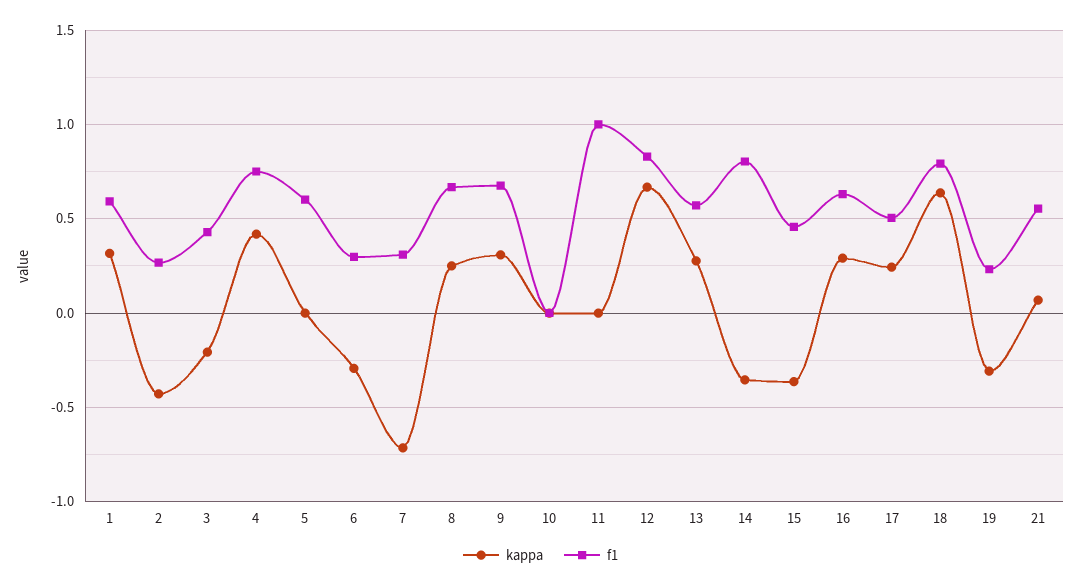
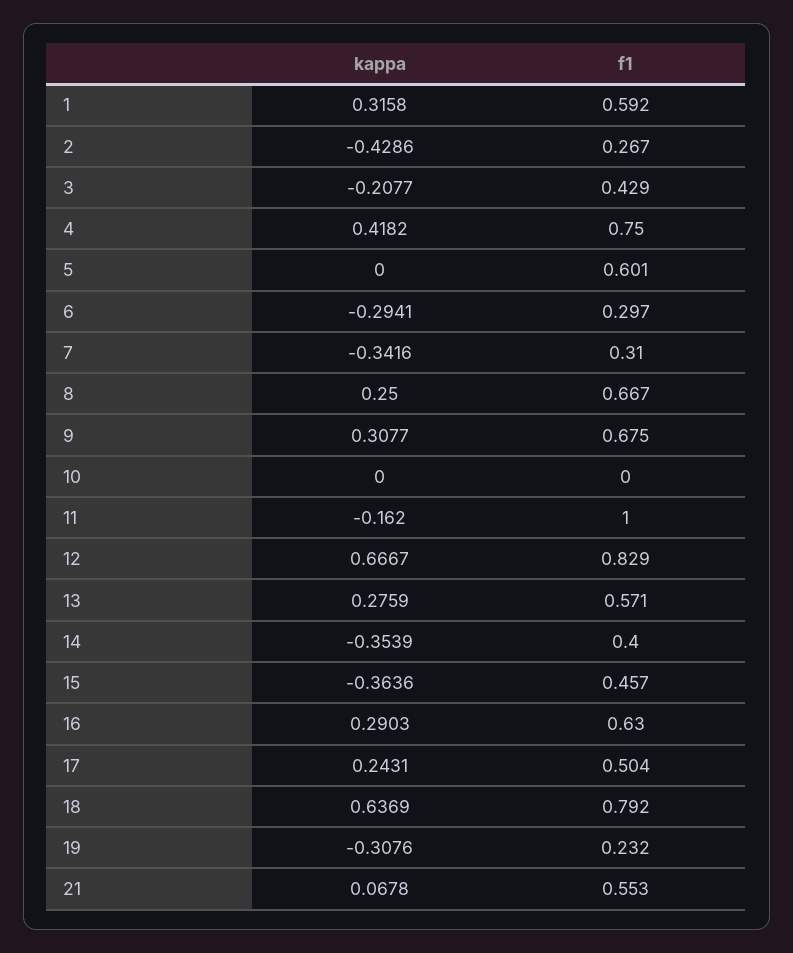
  {
    "kappa": {
      "1": 0.3158,
      "2": -0.4286,
      "3": -0.2077,
      "4": 0.4182,
      "5": 0,
      "6": -0.2941,
-     "7": -0.7,
+     "7": -0.3416,
      "8": 0.25,
      "9": 0.3077,
      "10": 0,
-     "11": 0,
+     "11": -0.162,
      "12": 0.6667,
      "13": 0.2759,
      "14": -0.3539,
      "15": -0.3636,
      "16": 0.2903,
      "17": 0.2431,
      "18": 0.6369,
      "19": -0.3076,
      "21": 0.0678
    },
    "f1": {
      "1": 0.592,
      "2": 0.267,
      "3": 0.429,
      "4": 0.75,
      "5": 0.601,
      "6": 0.297,
      "7": 0.31,
      "8": 0.667,
      "9": 0.675,
      "10": 0,
      "11": 1,
      "12": 0.829,
      "13": 0.571,
-     "14": 0.8,
+     "14": 0.4,
      "15": 0.457,
      "16": 0.63,
      "17": 0.504,
      "18": 0.792,
      "19": 0.232,
      "21": 0.553
    }
  }

